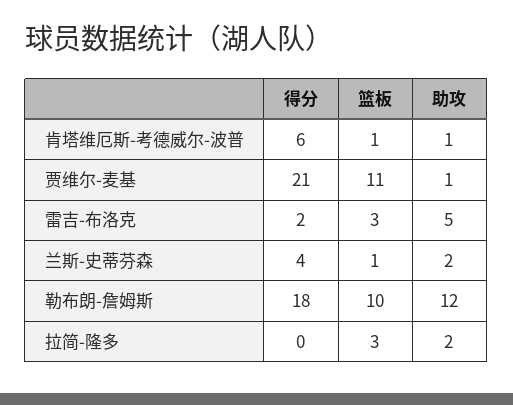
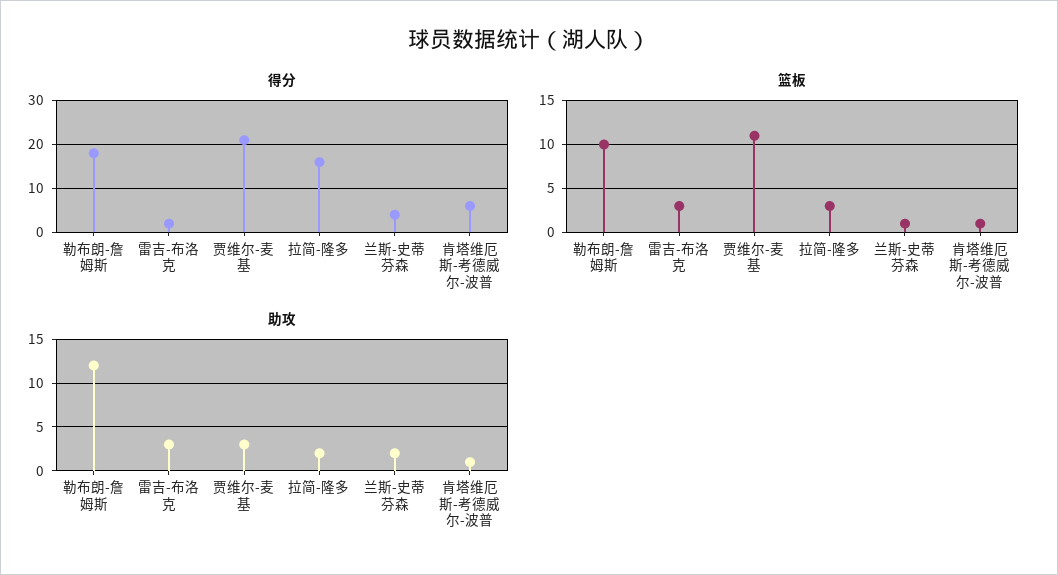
  {
    "得分": {
      "肯塔维厄斯-考德威尔-波普": 6,
      "贾维尔-麦基": 21,
      "雷吉-布洛克": 2,
      "兰斯-史蒂芬森": 4,
      "勒布朗-詹姆斯": 18,
-     "拉简-隆多": 0
+     "拉简-隆多": 15
    },
    "篮板": {
      "肯塔维厄斯-考德威尔-波普": 1,
      "贾维尔-麦基": 11,
      "雷吉-布洛克": 3,
      "兰斯-史蒂芬森": 1,
      "勒布朗-詹姆斯": 10,
      "拉简-隆多": 3
    },
    "助攻": {
      "肯塔维厄斯-考德威尔-波普": 1,
-     "贾维尔-麦基": 1,
+     "贾维尔-麦基": 3,
-     "雷吉-布洛克": 5,
+     "雷吉-布洛克": 3,
      "兰斯-史蒂芬森": 2,
      "勒布朗-詹姆斯": 12,
      "拉简-隆多": 2
    }
  }

